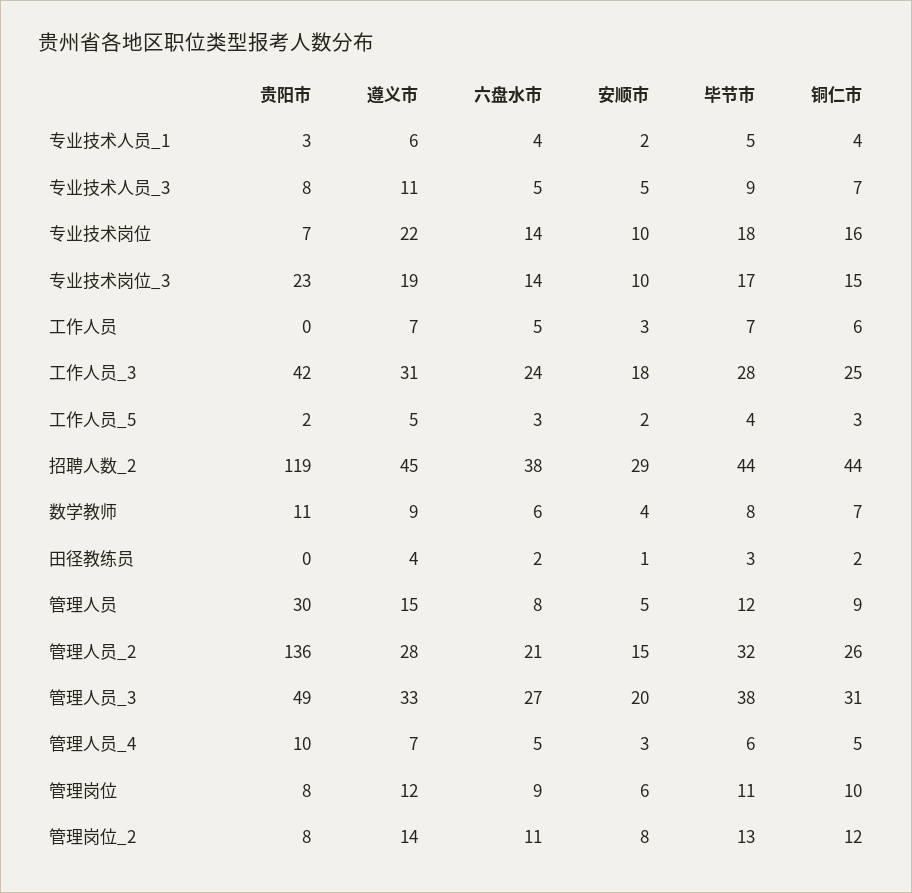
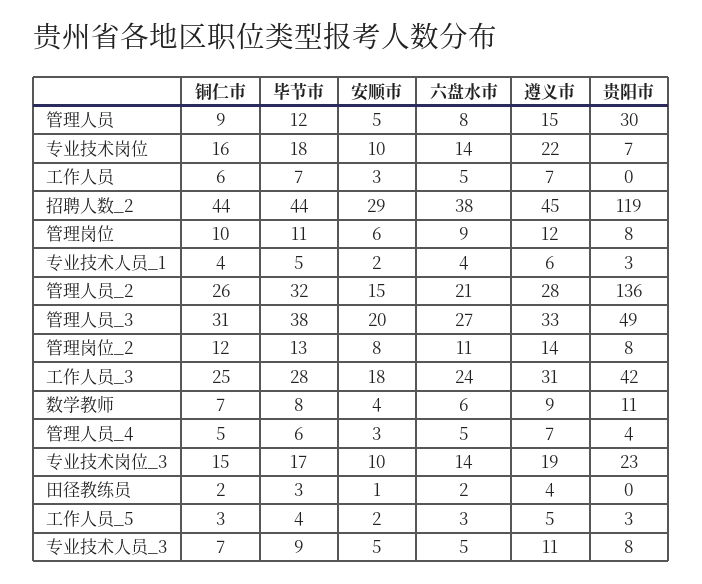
  {
    "贵阳市": {
      "专业技术人员_1": 3,
      "专业技术人员_3": 8,
      "专业技术岗位": 7,
      "专业技术岗位_3": 23,
      "工作人员": 0,
      "工作人员_3": 42,
-     "工作人员_5": 2,
+     "工作人员_5": 3,
      "招聘人数_2": 119,
      "数学教师": 11,
      "田径教练员": 0,
      "管理人员": 30,
      "管理人员_2": 136,
      "管理人员_3": 49,
-     "管理人员_4": 10,
+     "管理人员_4": 4,
      "管理岗位": 8,
      "管理岗位_2": 8
    },
    "遵义市": {
      "专业技术人员_1": 6,
      "专业技术人员_3": 11,
      "专业技术岗位": 22,
      "专业技术岗位_3": 19,
      "工作人员": 7,
      "工作人员_3": 31,
      "工作人员_5": 5,
      "招聘人数_2": 45,
      "数学教师": 9,
      "田径教练员": 4,
      "管理人员": 15,
      "管理人员_2": 28,
      "管理人员_3": 33,
      "管理人员_4": 7,
      "管理岗位": 12,
      "管理岗位_2": 14
    },
    "六盘水市": {
      "专业技术人员_1": 4,
      "专业技术人员_3": 5,
      "专业技术岗位": 14,
      "专业技术岗位_3": 14,
      "工作人员": 5,
      "工作人员_3": 24,
      "工作人员_5": 3,
      "招聘人数_2": 38,
      "数学教师": 6,
      "田径教练员": 2,
      "管理人员": 8,
      "管理人员_2": 21,
      "管理人员_3": 27,
      "管理人员_4": 5,
      "管理岗位": 9,
      "管理岗位_2": 11
    },
    "安顺市": {
      "专业技术人员_1": 2,
      "专业技术人员_3": 5,
      "专业技术岗位": 10,
      "专业技术岗位_3": 10,
      "工作人员": 3,
      "工作人员_3": 18,
      "工作人员_5": 2,
      "招聘人数_2": 29,
      "数学教师": 4,
      "田径教练员": 1,
      "管理人员": 5,
      "管理人员_2": 15,
      "管理人员_3": 20,
      "管理人员_4": 3,
      "管理岗位": 6,
      "管理岗位_2": 8
    },
    "毕节市": {
      "专业技术人员_1": 5,
      "专业技术人员_3": 9,
      "专业技术岗位": 18,
      "专业技术岗位_3": 17,
      "工作人员": 7,
      "工作人员_3": 28,
      "工作人员_5": 4,
      "招聘人数_2": 44,
      "数学教师": 8,
      "田径教练员": 3,
      "管理人员": 12,
      "管理人员_2": 32,
      "管理人员_3": 38,
      "管理人员_4": 6,
      "管理岗位": 11,
      "管理岗位_2": 13
    },
    "铜仁市": {
      "专业技术人员_1": 4,
      "专业技术人员_3": 7,
      "专业技术岗位": 16,
      "专业技术岗位_3": 15,
      "工作人员": 6,
      "工作人员_3": 25,
      "工作人员_5": 3,
      "招聘人数_2": 44,
      "数学教师": 7,
      "田径教练员": 2,
      "管理人员": 9,
      "管理人员_2": 26,
      "管理人员_3": 31,
      "管理人员_4": 5,
      "管理岗位": 10,
      "管理岗位_2": 12
    }
  }

